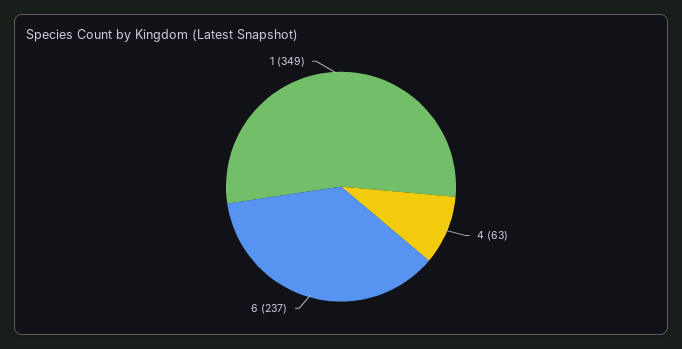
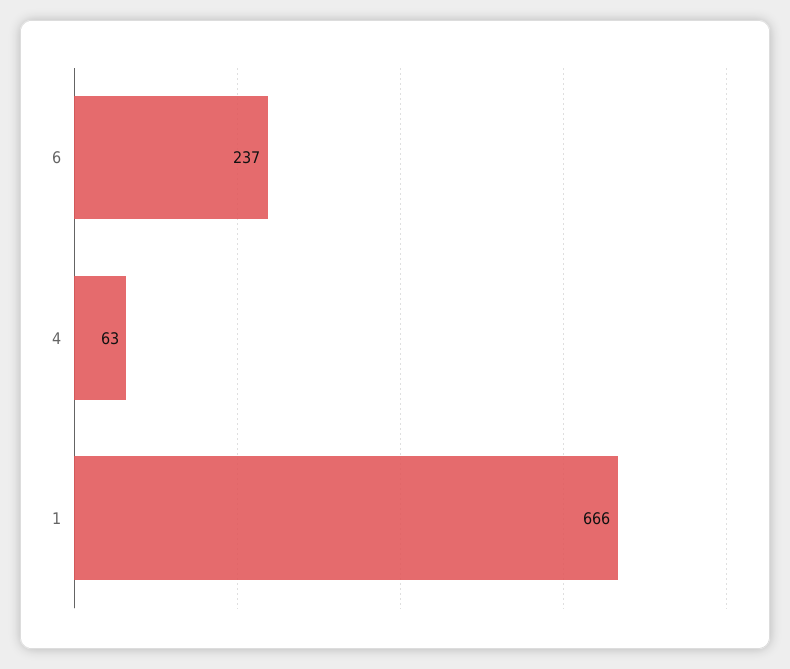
  {
    "4": 63,
    "6": 237,
-   "1": 349
+   "1": 666
  }

